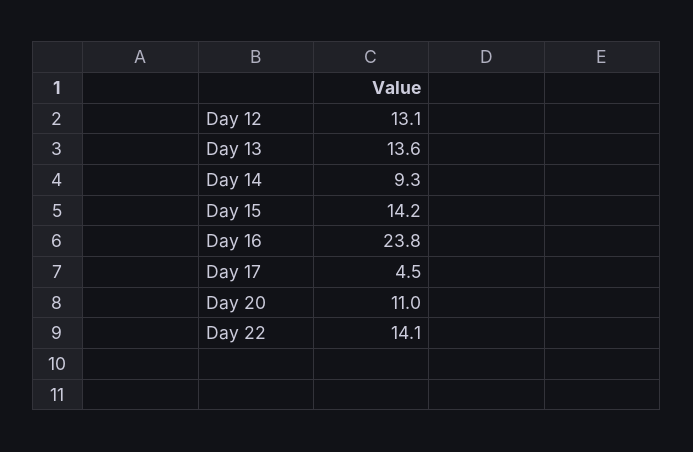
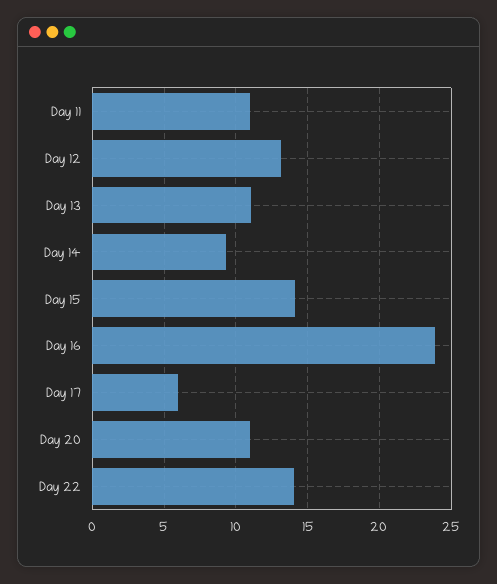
  {
    "Day 12": 13.1,
-   "Day 13": 13.6,
+   "Day 13": 11,
    "Day 14": 9.3,
    "Day 15": 14.2,
    "Day 16": 23.8,
-   "Day 17": 4.5,
+   "Day 17": 6,
    "Day 20": 11,
-   "Day 22": 14.1
+   "Day 22": 14.1,
+   "Day 11": 11
  }

